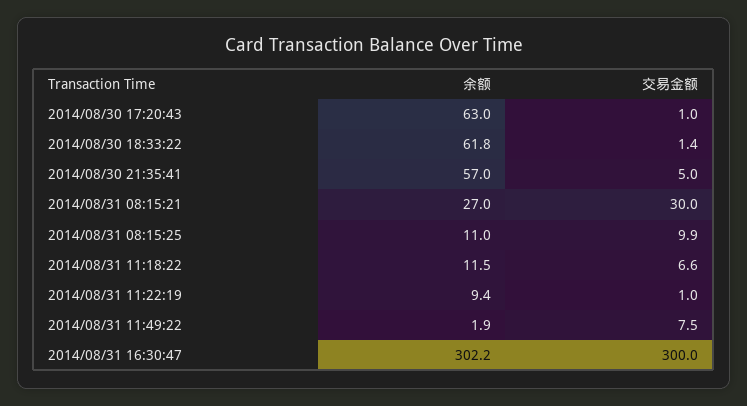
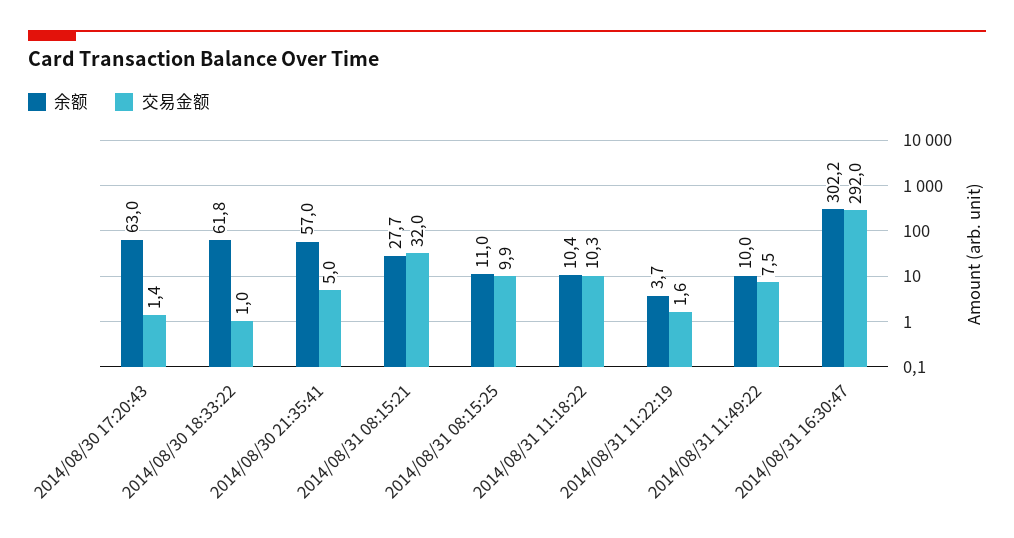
  {
    "余额": {
      "2014/08/30 17:20:43": 63,
      "2014/08/30 18:33:22": 61.8,
      "2014/08/30 21:35:41": 57,
-     "2014/08/31 08:15:21": 27,
+     "2014/08/31 08:15:21": 27.7,
      "2014/08/31 08:15:25": 11,
-     "2014/08/31 11:18:22": 11.5,
+     "2014/08/31 11:18:22": 10.4,
-     "2014/08/31 11:22:19": 9.4,
+     "2014/08/31 11:22:19": 3.7,
-     "2014/08/31 11:49:22": 1.9,
+     "2014/08/31 11:49:22": 10,
      "2014/08/31 16:30:47": 302.2
    },
    "交易金额": {
-     "2014/08/30 17:20:43": 1,
+     "2014/08/30 17:20:43": 1.4,
-     "2014/08/30 18:33:22": 1.4,
+     "2014/08/30 18:33:22": 1,
      "2014/08/30 21:35:41": 5,
-     "2014/08/31 08:15:21": 30,
+     "2014/08/31 08:15:21": 32,
      "2014/08/31 08:15:25": 9.9,
-     "2014/08/31 11:18:22": 6.6,
+     "2014/08/31 11:18:22": 10.3,
-     "2014/08/31 11:22:19": 1,
+     "2014/08/31 11:22:19": 1.6,
      "2014/08/31 11:49:22": 7.5,
-     "2014/08/31 16:30:47": 300
+     "2014/08/31 16:30:47": 292
    }
  }

